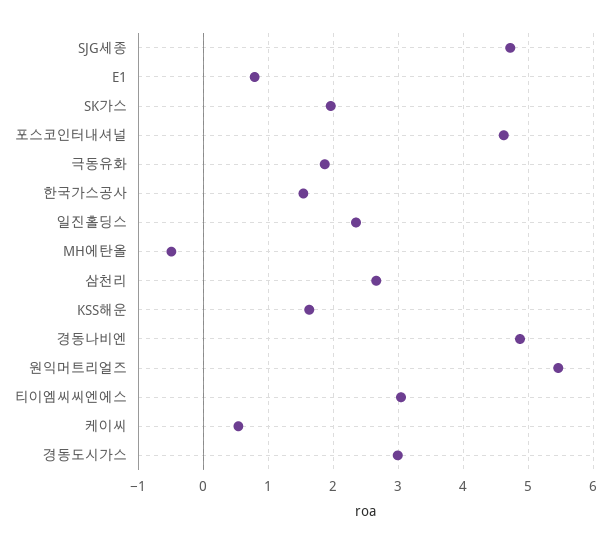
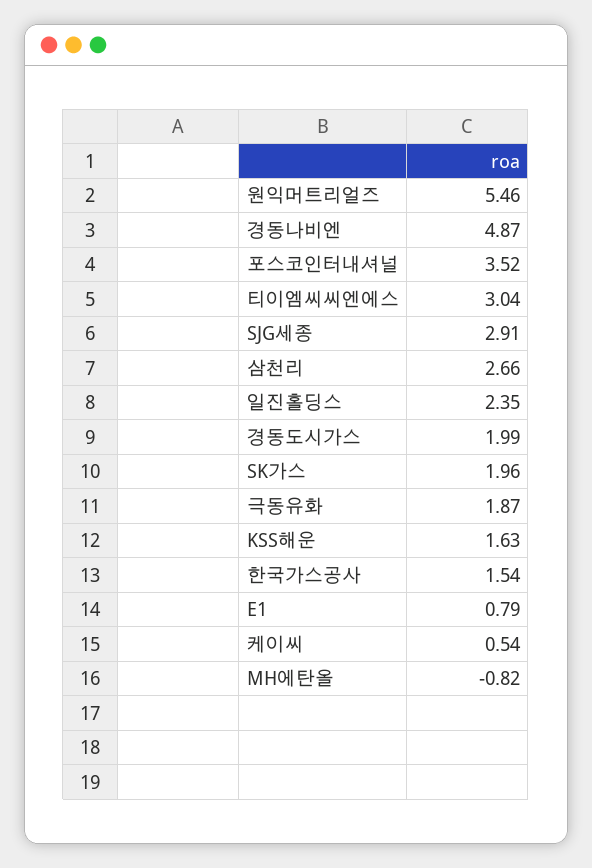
  {
-   "SJG세종": 4.7,
+   "SJG세종": 2.91,
    "E1": 0.79,
    "SK가스": 1.96,
-   "포스코인터내셔널": 4.6,
+   "포스코인터내셔널": 3.52,
    "극동유화": 1.87,
    "한국가스공사": 1.54,
    "일진홀딩스": 2.35,
-   "MH에탄올": -0.5,
+   "MH에탄올": -0.82,
    "삼천리": 2.66,
    "KSS해운": 1.63,
    "경동나비엔": 4.87,
    "원익머트리얼즈": 5.46,
    "티이엠씨씨엔에스": 3.04,
    "케이씨": 0.54,
-   "경동도시가스": 3
+   "경동도시가스": 1.99
  }

